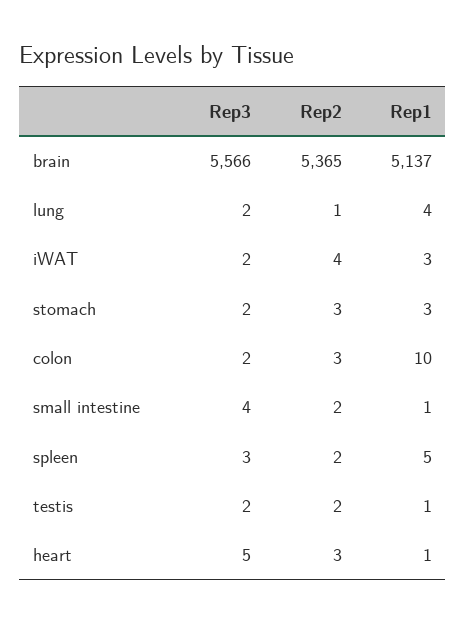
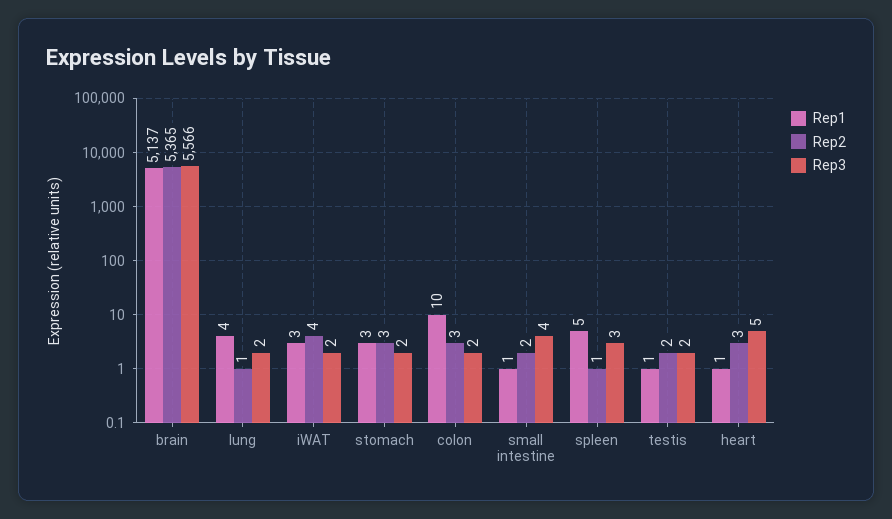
  {
    "Rep3": {
      "brain": 5566,
      "lung": 2,
      "iWAT": 2,
      "stomach": 2,
      "colon": 2,
      "small intestine": 4,
      "spleen": 3,
      "testis": 2,
      "heart": 5
    },
    "Rep2": {
      "brain": 5365,
      "lung": 1,
      "iWAT": 4,
      "stomach": 3,
      "colon": 3,
      "small intestine": 2,
-     "spleen": 2,
+     "spleen": 1,
      "testis": 2,
      "heart": 3
    },
    "Rep1": {
      "brain": 5137,
      "lung": 4,
      "iWAT": 3,
      "stomach": 3,
      "colon": 10,
      "small intestine": 1,
      "spleen": 5,
      "testis": 1,
      "heart": 1
    }
  }

